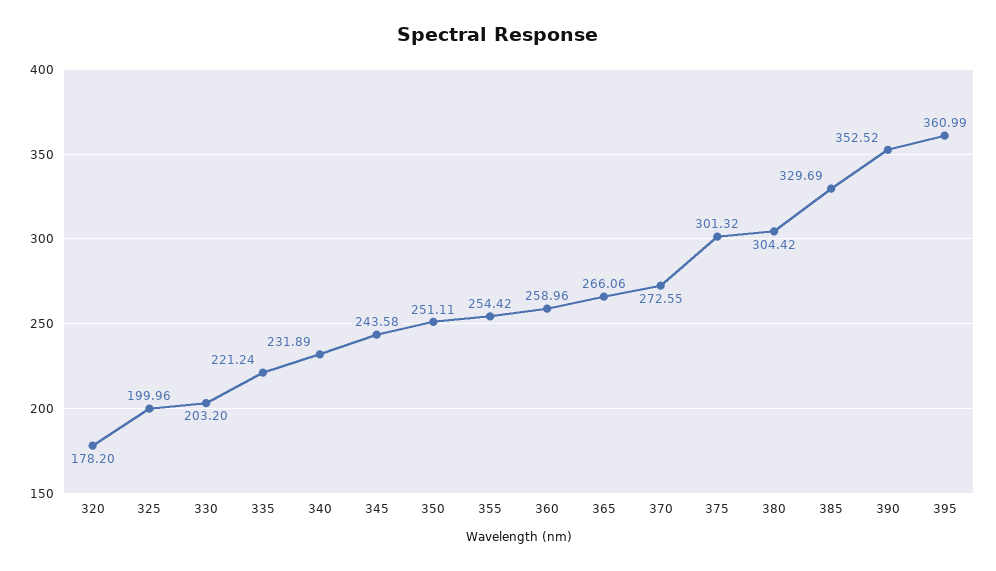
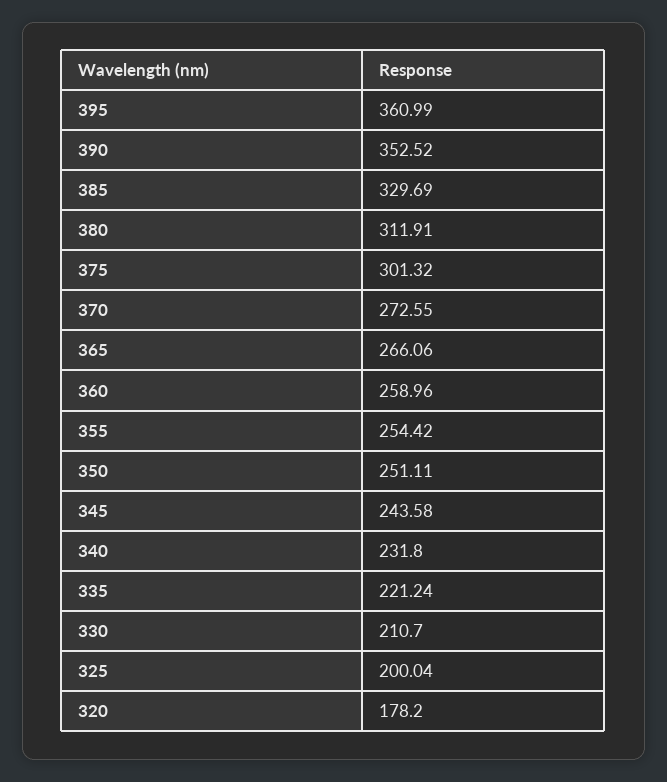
  {
    "320": 178.2,
-   "325": 199.96,
+   "325": 200.04,
-   "330": 203.2,
+   "330": 210.7,
    "335": 221.24,
-   "340": 231.89,
+   "340": 231.8,
    "345": 243.58,
    "350": 251.11,
    "355": 254.42,
    "360": 258.96,
    "365": 266.06,
    "370": 272.55,
    "375": 301.32,
-   "380": 304.42,
+   "380": 311.91,
    "385": 329.69,
    "390": 352.52,
    "395": 360.99
  }

